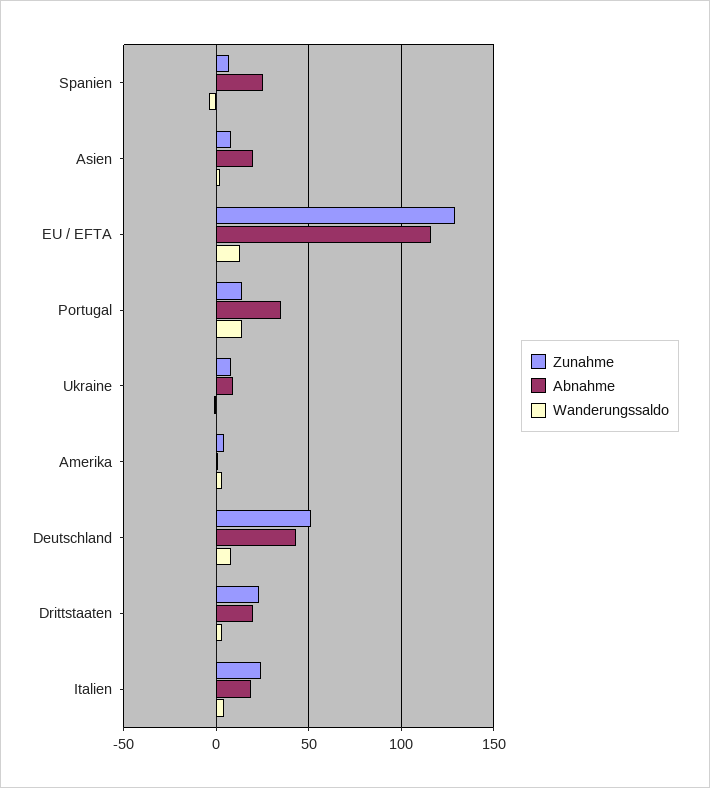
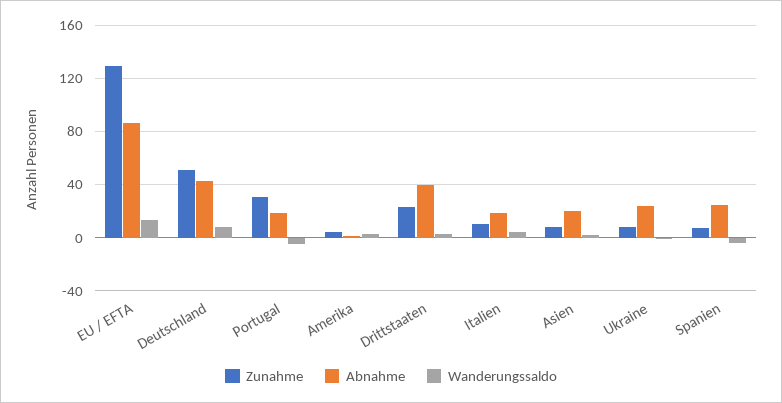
  {
    "Zunahme": {
      "Spanien": 5,
      "Asien": 10,
      "EU / EFTA": 130,
-     "Portugal": 15,
+     "Portugal": 30,
      "Ukraine": 10,
      "Amerika": 5,
      "Deutschland": 50,
      "Drittstaaten": 25,
-     "Italien": 25
+     "Italien": 10
    },
    "Abnahme": {
      "Spanien": 25,
      "Asien": 20,
-     "EU / EFTA": 115,
+     "EU / EFTA": 85,
-     "Portugal": 35,
+     "Portugal": 20,
-     "Ukraine": 10,
+     "Ukraine": 25,
      "Amerika": 0,
      "Deutschland": 45,
-     "Drittstaaten": 20,
+     "Drittstaaten": 40,
      "Italien": 20
    },
    "Wanderungssaldo": {
      "Spanien": -5,
      "Asien": 0,
      "EU / EFTA": 15,
-     "Portugal": 15,
+     "Portugal": -5,
      "Ukraine": 0,
      "Amerika": 5,
      "Deutschland": 10,
      "Drittstaaten": 5,
      "Italien": 5
    }
  }

